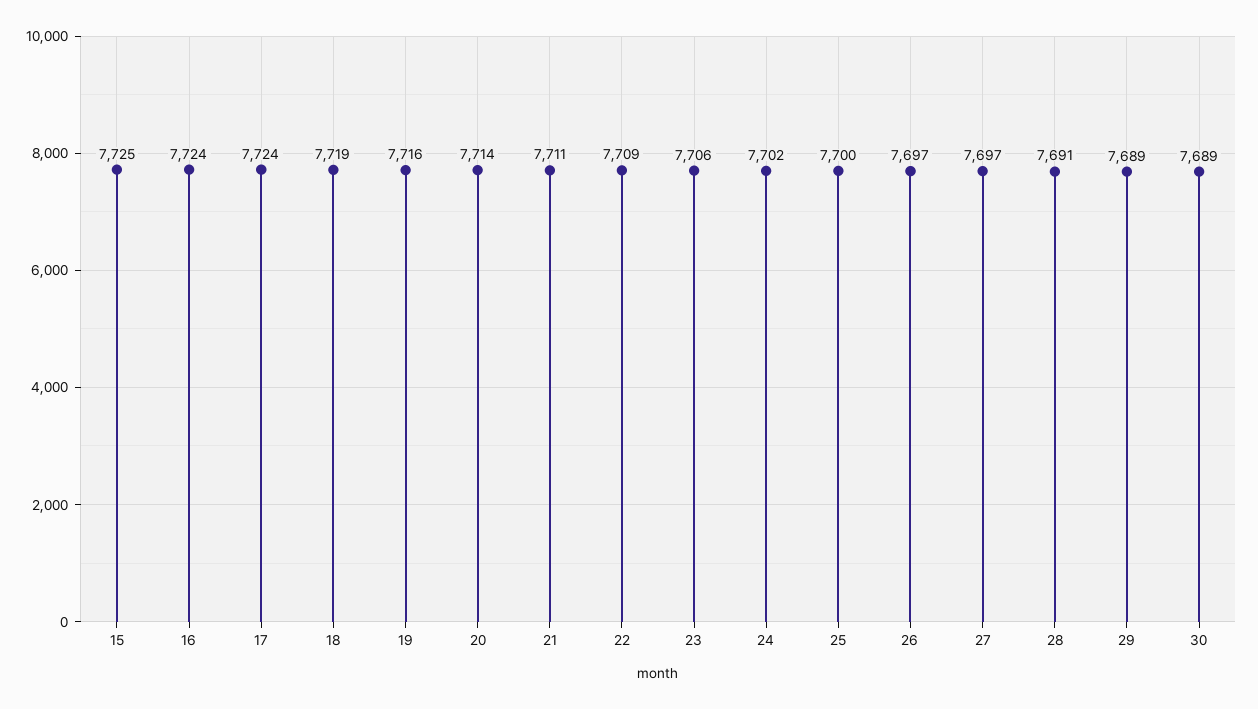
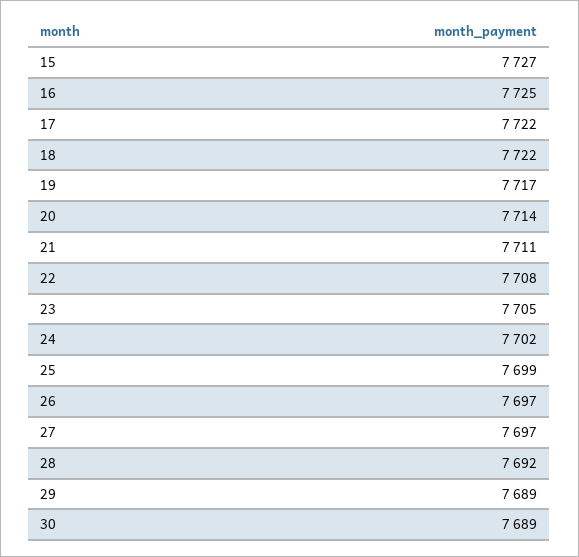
  {
-   "15": 7725,
+   "15": 7727,
-   "16": 7724,
+   "16": 7725,
-   "17": 7724,
+   "17": 7722,
-   "18": 7719,
+   "18": 7722,
-   "19": 7716,
+   "19": 7717,
    "20": 7714,
    "21": 7711,
-   "22": 7709,
+   "22": 7708,
-   "23": 7706,
+   "23": 7705,
    "24": 7702,
-   "25": 7700,
+   "25": 7699,
    "26": 7697,
    "27": 7697,
-   "28": 7691,
+   "28": 7692,
    "29": 7689,
    "30": 7689
  }

